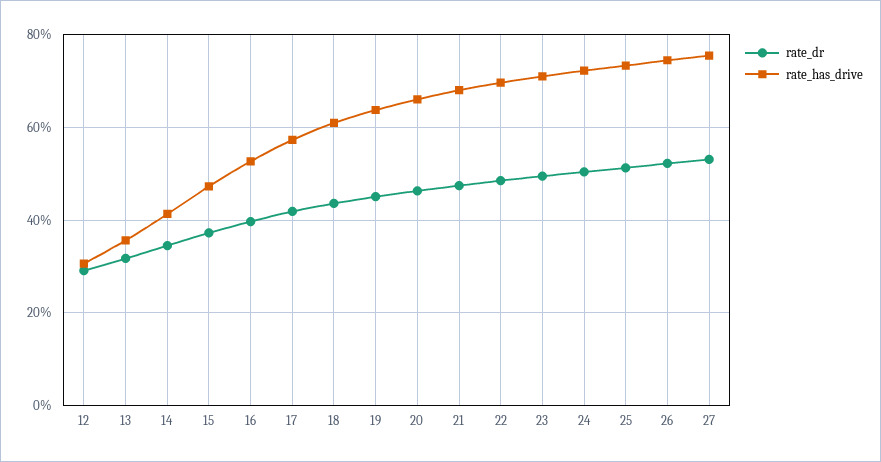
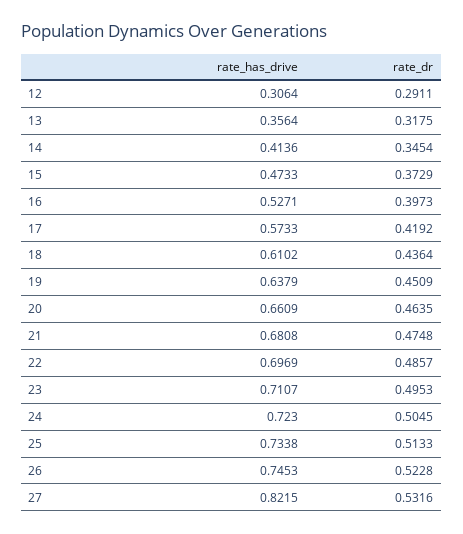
  {
    "rate_dr": {
      "12": 0.2911,
      "13": 0.3175,
      "14": 0.3454,
      "15": 0.3729,
      "16": 0.3973,
      "17": 0.4192,
      "18": 0.4364,
      "19": 0.4509,
      "20": 0.4635,
      "21": 0.4748,
      "22": 0.4857,
      "23": 0.4953,
      "24": 0.5045,
      "25": 0.5133,
      "26": 0.5228,
      "27": 0.5316
    },
    "rate_has_drive": {
      "12": 0.3064,
      "13": 0.3564,
      "14": 0.4136,
      "15": 0.4733,
      "16": 0.5271,
      "17": 0.5733,
      "18": 0.6102,
      "19": 0.6379,
      "20": 0.6609,
      "21": 0.6808,
      "22": 0.6969,
      "23": 0.7107,
      "24": 0.723,
      "25": 0.7338,
      "26": 0.7453,
-     "27": 0.76
+     "27": 0.8215
    }
  }

